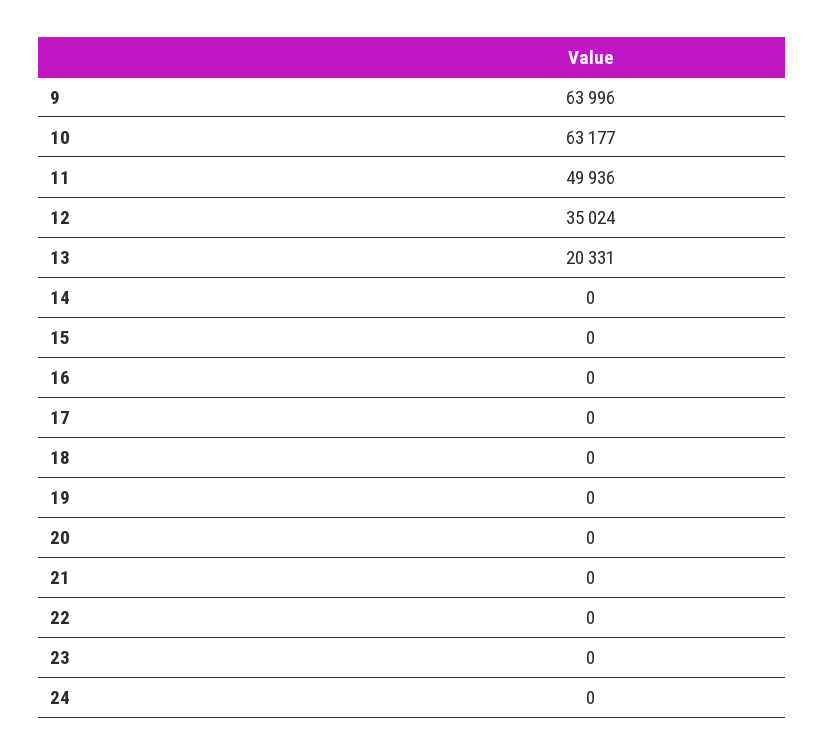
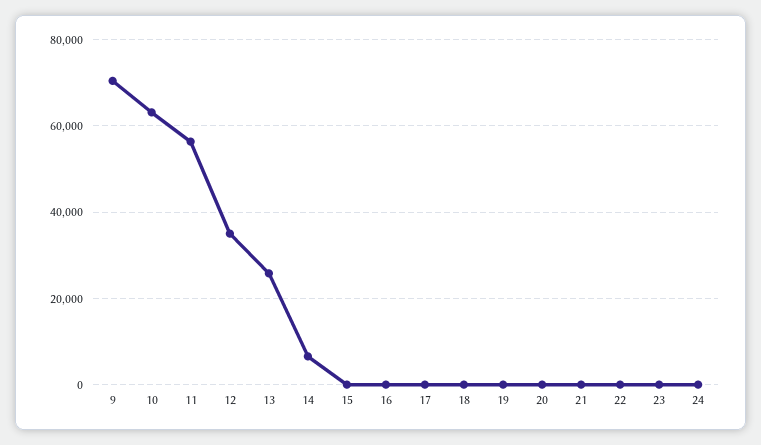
  {
-   "9": 63996,
+   "9": 70000,
    "10": 63177,
-   "11": 49936,
+   "11": 56000,
    "12": 35024,
-   "13": 20331,
+   "13": 26000,
-   "14": 0,
+   "14": 6000,
    "15": 0,
    "16": 0,
    "17": 0,
    "18": 0,
    "19": 0,
    "20": 0,
    "21": 0,
    "22": 0,
    "23": 0,
    "24": 0
  }

